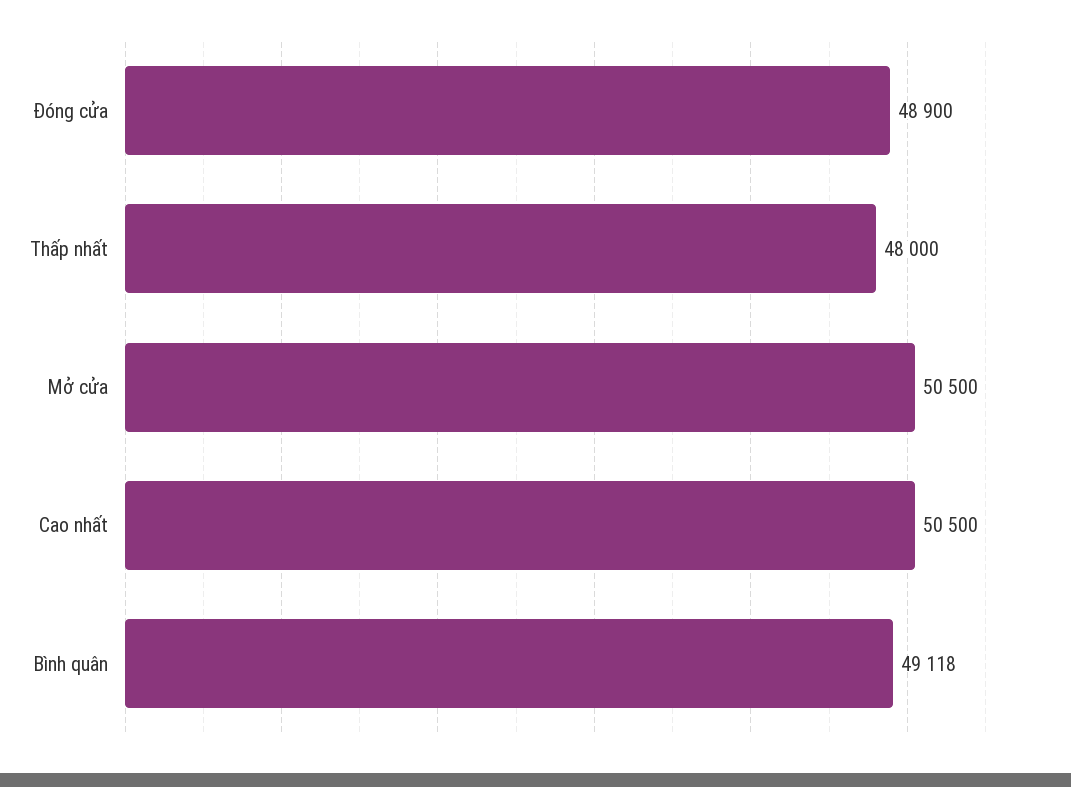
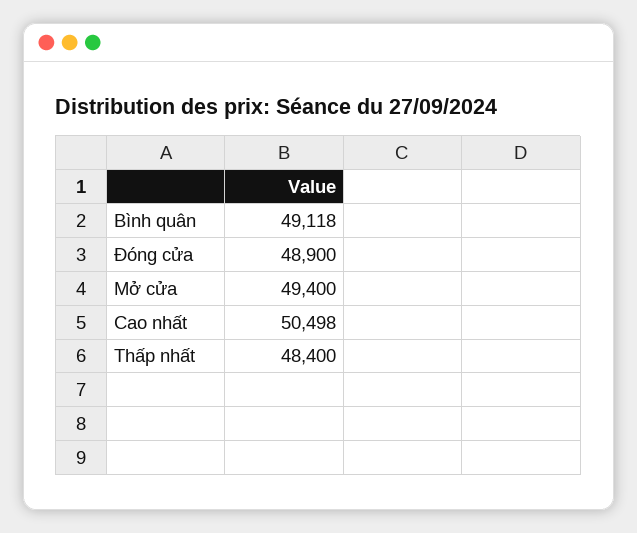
  {
    "Đóng cửa": 48900,
-   "Thấp nhất": 48000,
+   "Thấp nhất": 48400,
-   "Mở cửa": 50500,
+   "Mở cửa": 49400,
-   "Cao nhất": 50500,
+   "Cao nhất": 50498,
    "Bình quân": 49118
  }

